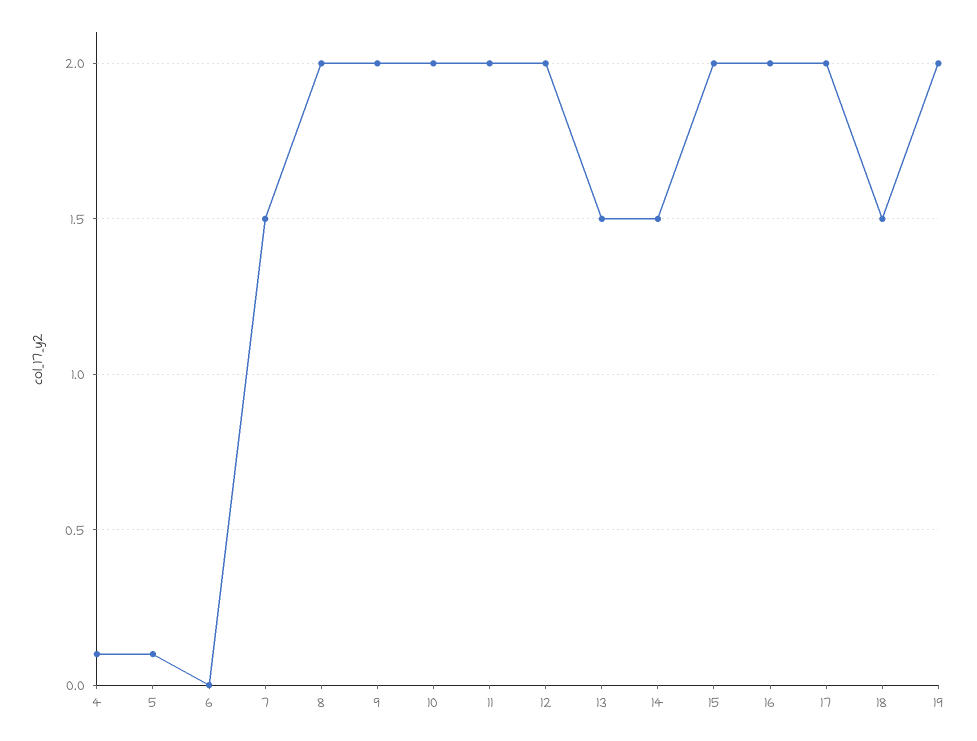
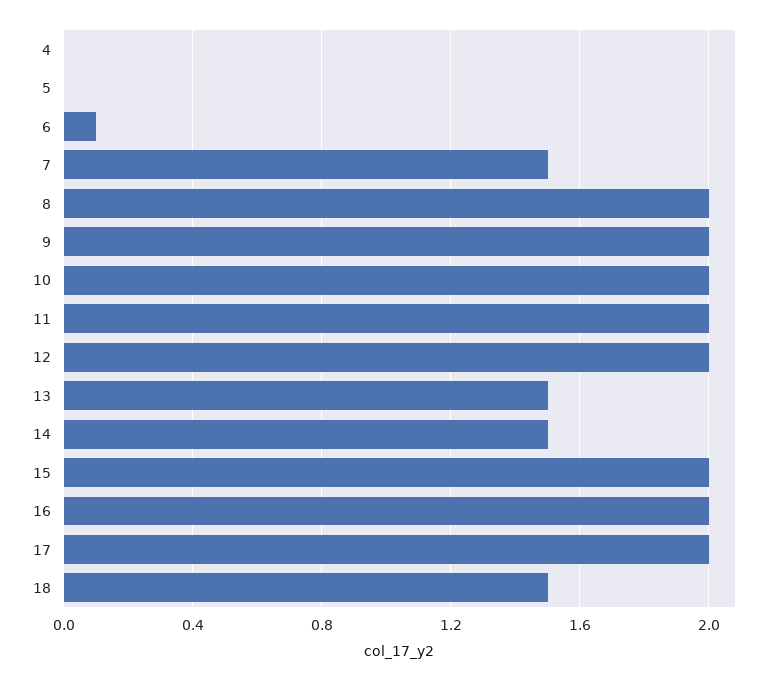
  {
-   "4": 0.1,
+   "4": 0,
-   "5": 0.1,
+   "5": 0,
-   "6": 0,
+   "6": 0.1,
    "7": 1.5,
    "8": 2,
    "9": 2,
    "10": 2,
    "11": 2,
    "12": 2,
    "13": 1.5,
    "14": 1.5,
    "15": 2,
    "16": 2,
    "17": 2,
-   "18": 1.5,
+   "18": 1.5
-   "19": 2
  }

